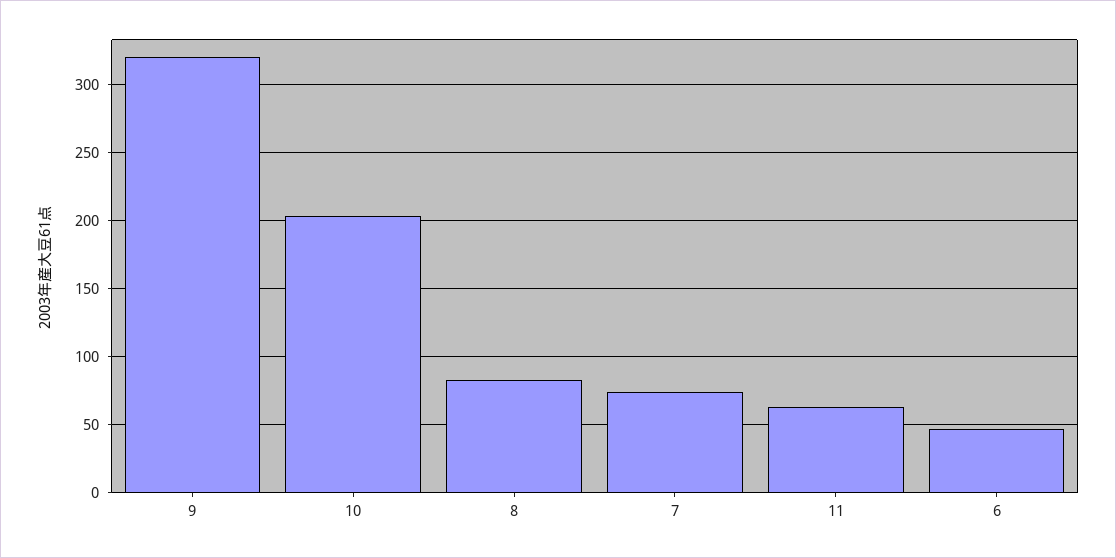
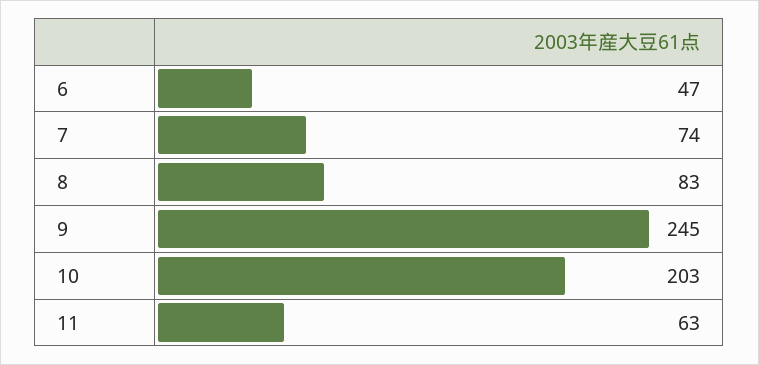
  {
-   "9": 320,
+   "9": 245,
    "10": 203,
    "8": 83,
    "7": 74,
    "11": 63,
    "6": 47
  }

